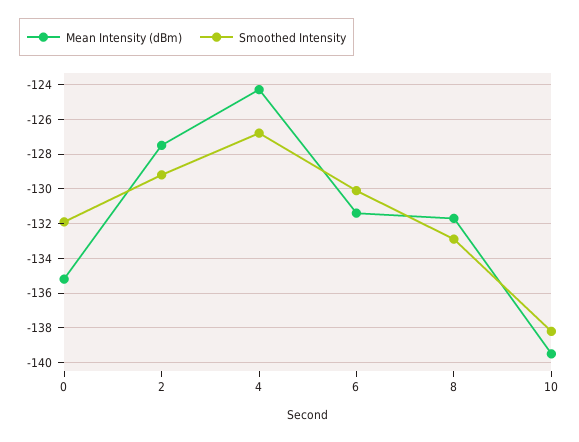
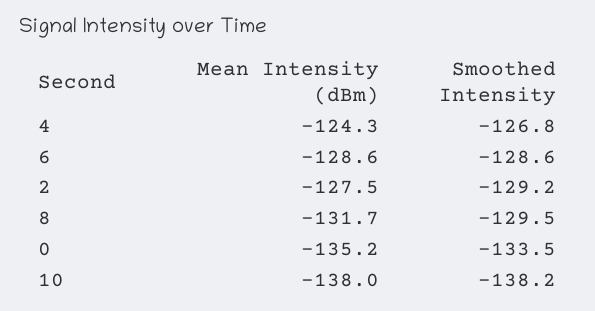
  {
    "Mean Intensity (dBm)": {
      "0": -135.2,
      "2": -127.5,
      "4": -124.3,
-     "6": -131.5,
+     "6": -128.6,
      "8": -131.7,
-     "10": -139.5
+     "10": -138
    },
    "Smoothed Intensity": {
-     "0": -132,
+     "0": -133.5,
      "2": -129.2,
      "4": -126.8,
-     "6": -130,
+     "6": -128.6,
-     "8": -133,
+     "8": -129.5,
      "10": -138.2
    }
  }

